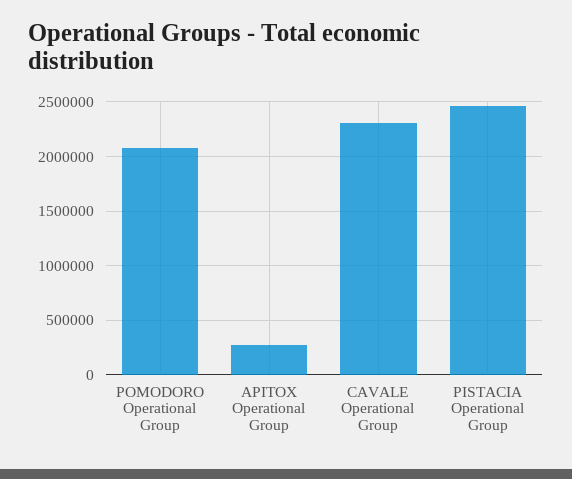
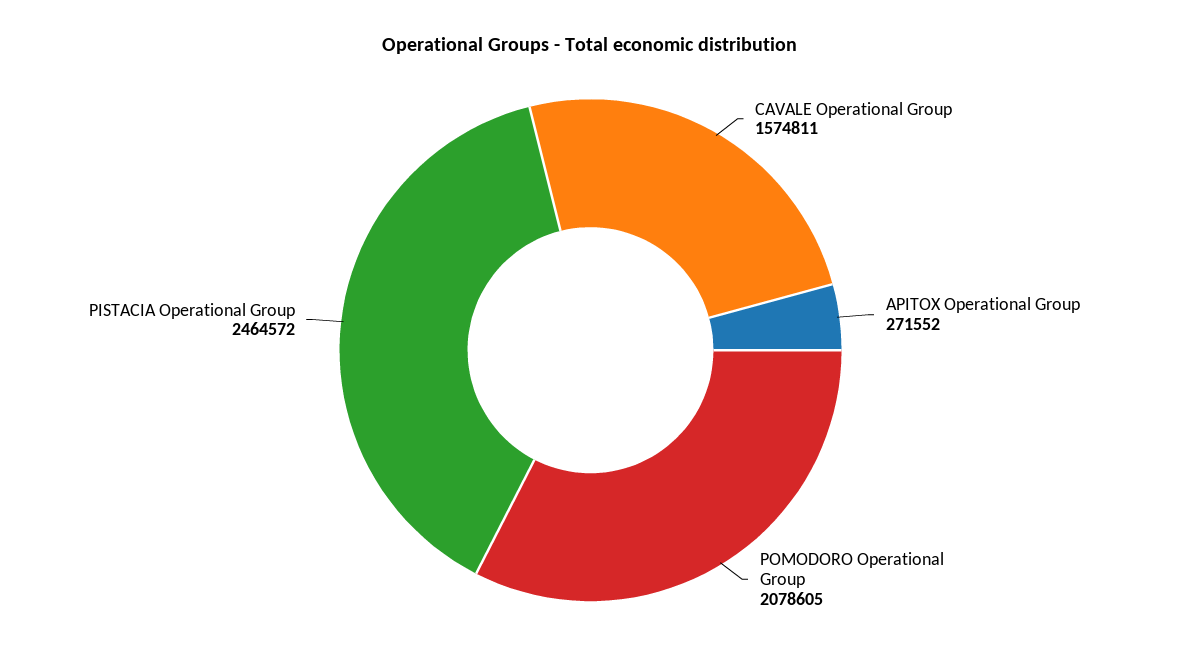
  {
    "POMODORO Operational Group": 2078605,
    "APITOX Operational Group": 271552,
-   "CAVALE Operational Group": 2300000,
+   "CAVALE Operational Group": 1574811,
    "PISTACIA Operational Group": 2464572
  }

